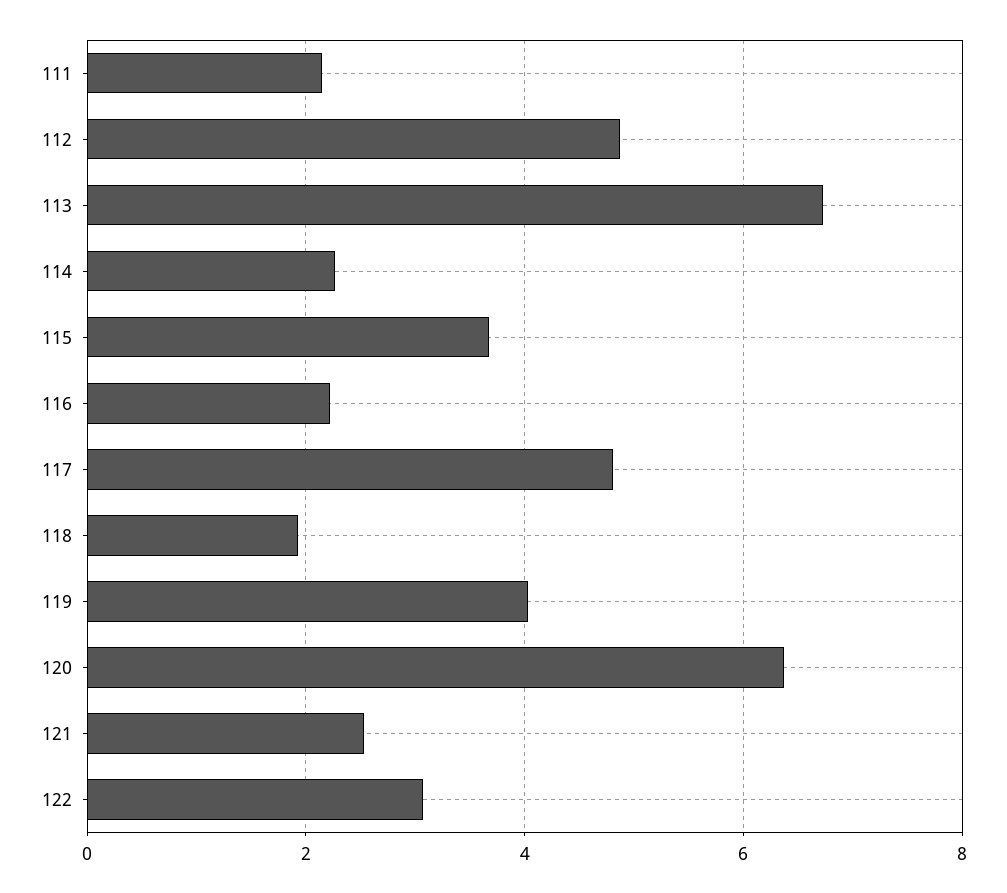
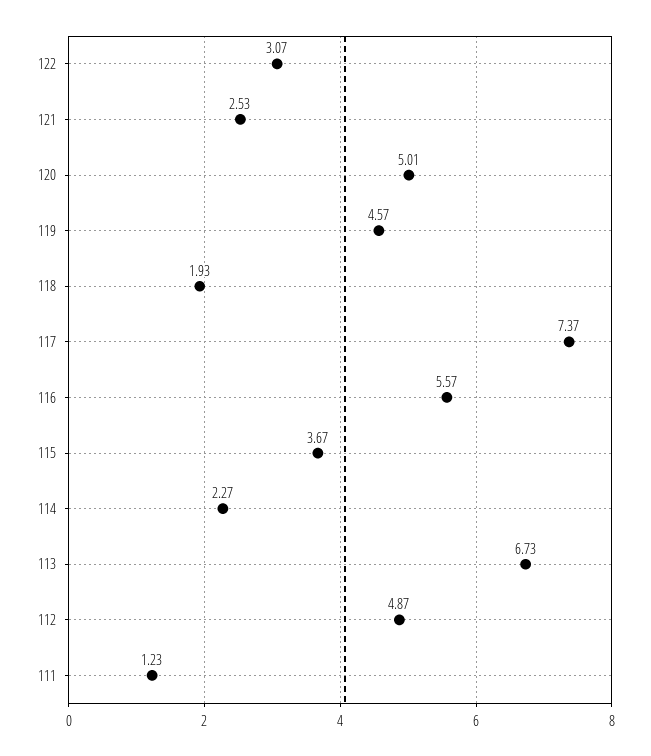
  {
-   "111": 2.2,
+   "111": 1.23,
    "112": 4.87,
    "113": 6.73,
    "114": 2.27,
    "115": 3.67,
-   "116": 2.2,
+   "116": 5.57,
-   "117": 4.8,
+   "117": 7.37,
    "118": 1.93,
-   "119": 4,
+   "119": 4.57,
-   "120": 6.4,
+   "120": 5.01,
    "121": 2.53,
    "122": 3.07
  }

